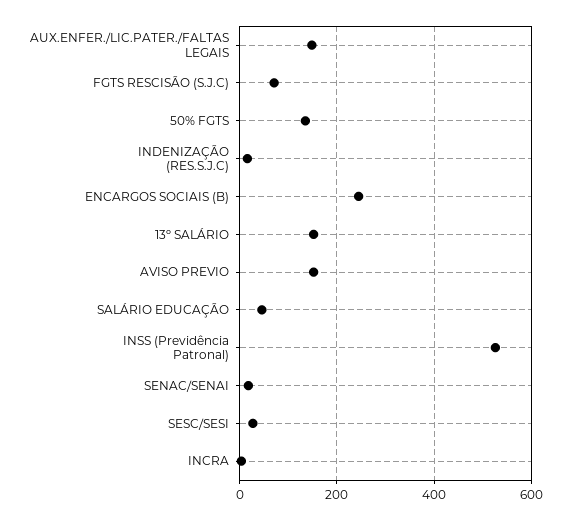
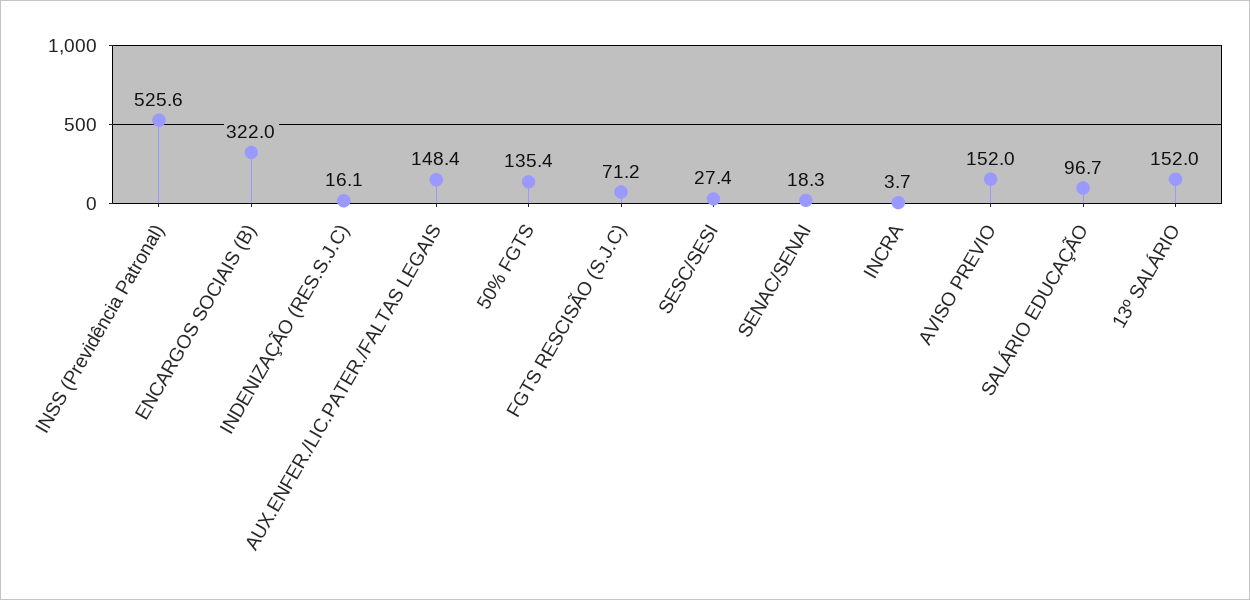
  {
    "AUX.ENFER./LIC.PATER./FALTAS LEGAIS": 148.4,
    "FGTS RESCISÃO (S.J.C)": 71.2,
    "50% FGTS": 135.4,
    "INDENIZAÇÃO (RES.S.J.C)": 16.1,
-   "ENCARGOS SOCIAIS (B)": 240,
+   "ENCARGOS SOCIAIS (B)": 322,
    "13º SALÁRIO": 152,
    "AVISO PREVIO": 152,
-   "SALÁRIO EDUCAÇÃO": 40,
+   "SALÁRIO EDUCAÇÃO": 96.7,
    "INSS (Previdência Patronal)": 525.6,
    "SENAC/SENAI": 18.3,
    "SESC/SESI": 27.4,
    "INCRA": 3.7
  }

